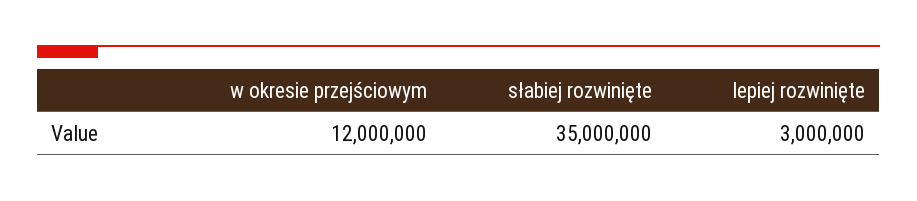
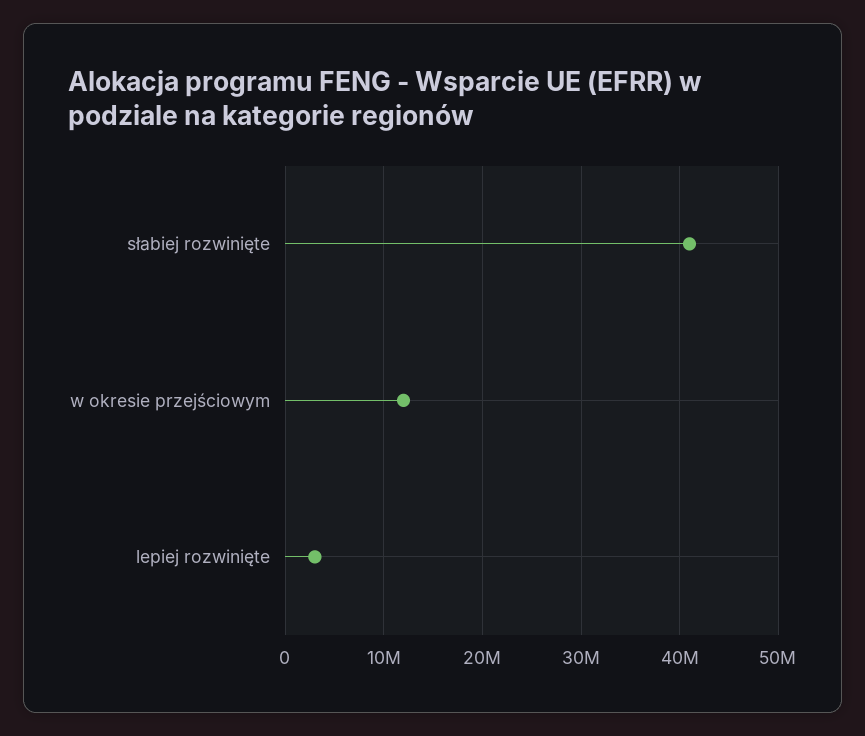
  {
    "w okresie przejściowym": 12000000,
-   "słabiej rozwinięte": 35000000,
+   "słabiej rozwinięte": 41000000,
    "lepiej rozwinięte": 3000000
  }

